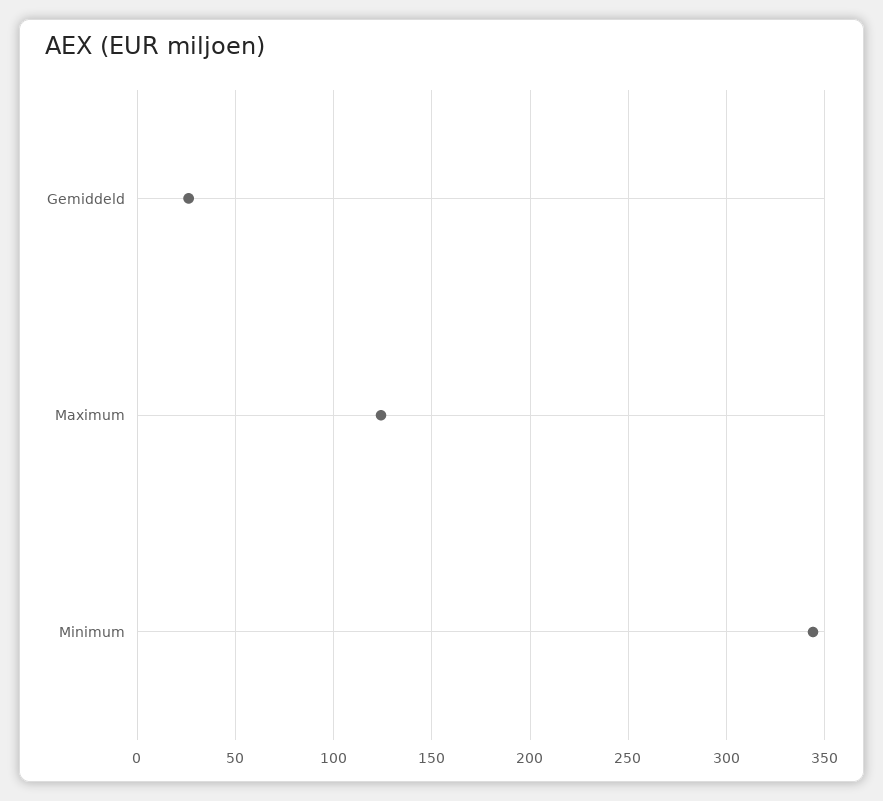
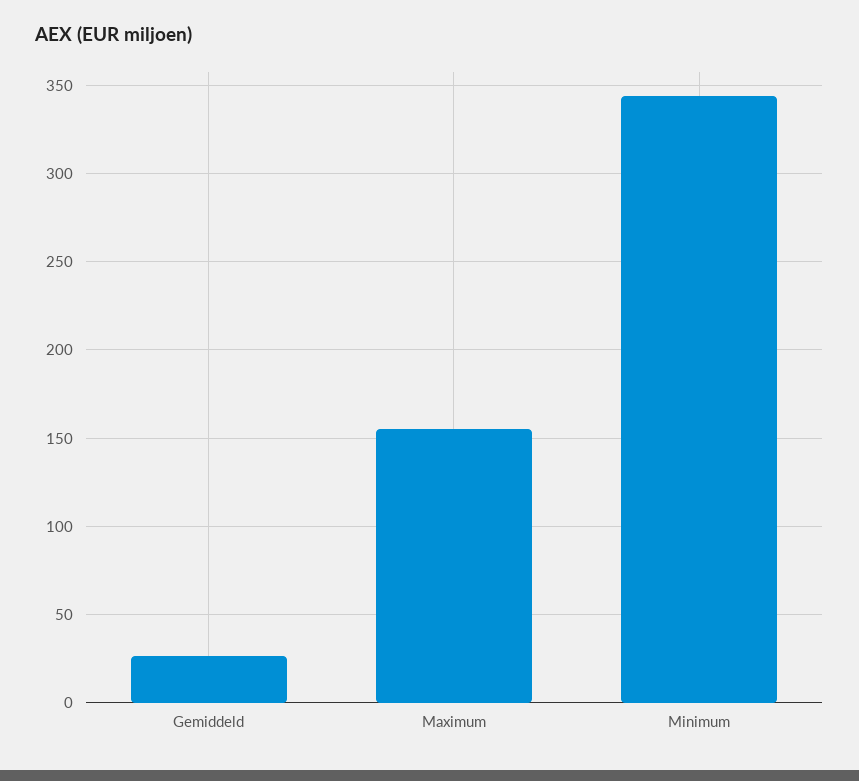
  {
    "Gemiddeld": 25,
-   "Maximum": 125,
+   "Maximum": 155,
    "Minimum": 345
  }

